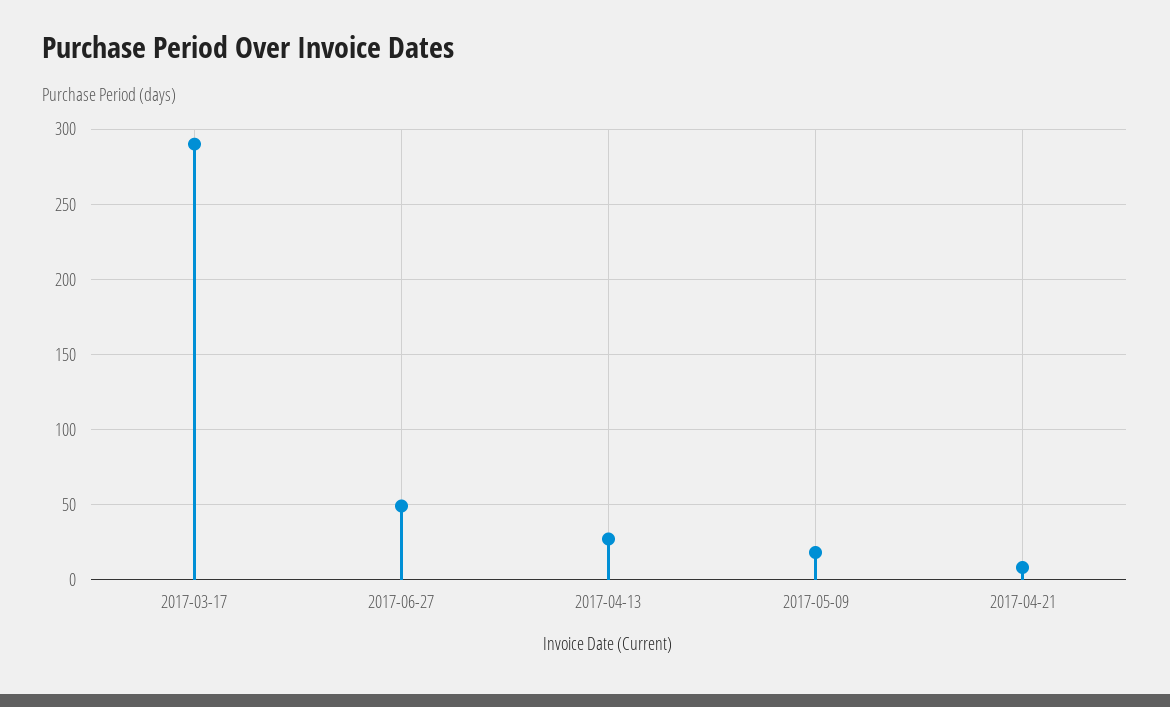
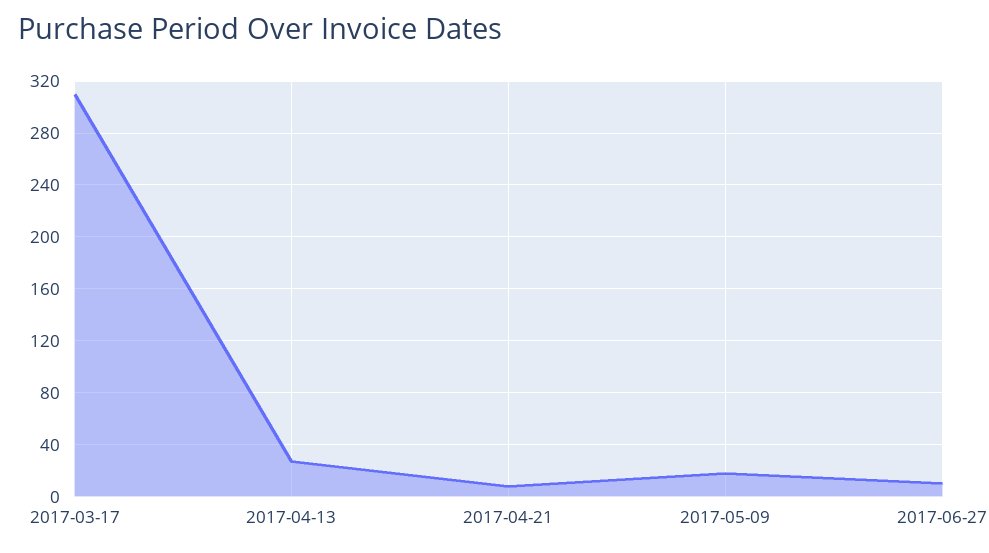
  {
-   "2017-03-17": 290,
+   "2017-03-17": 310,
-   "2017-06-27": 50,
+   "2017-06-27": 10,
    "2017-04-13": 25,
    "2017-05-09": 20,
    "2017-04-21": 10
  }

